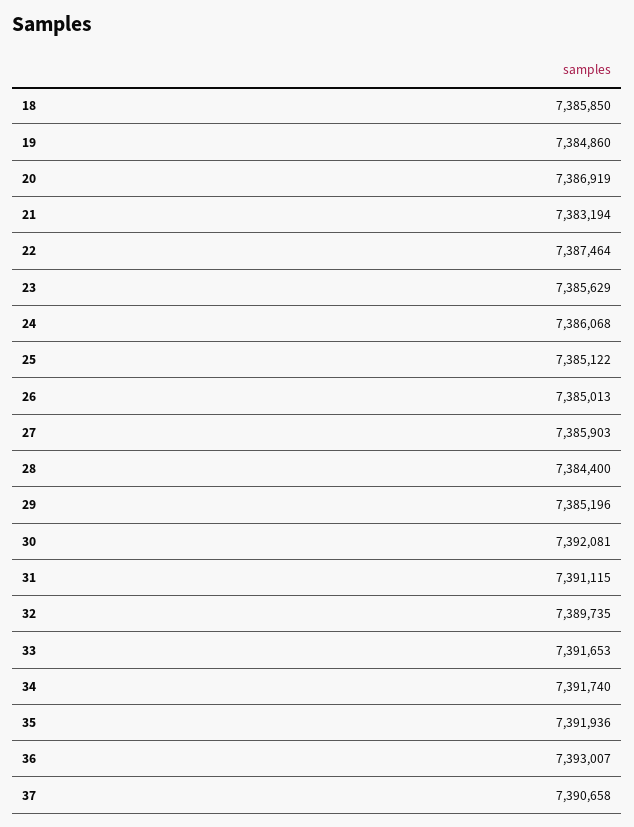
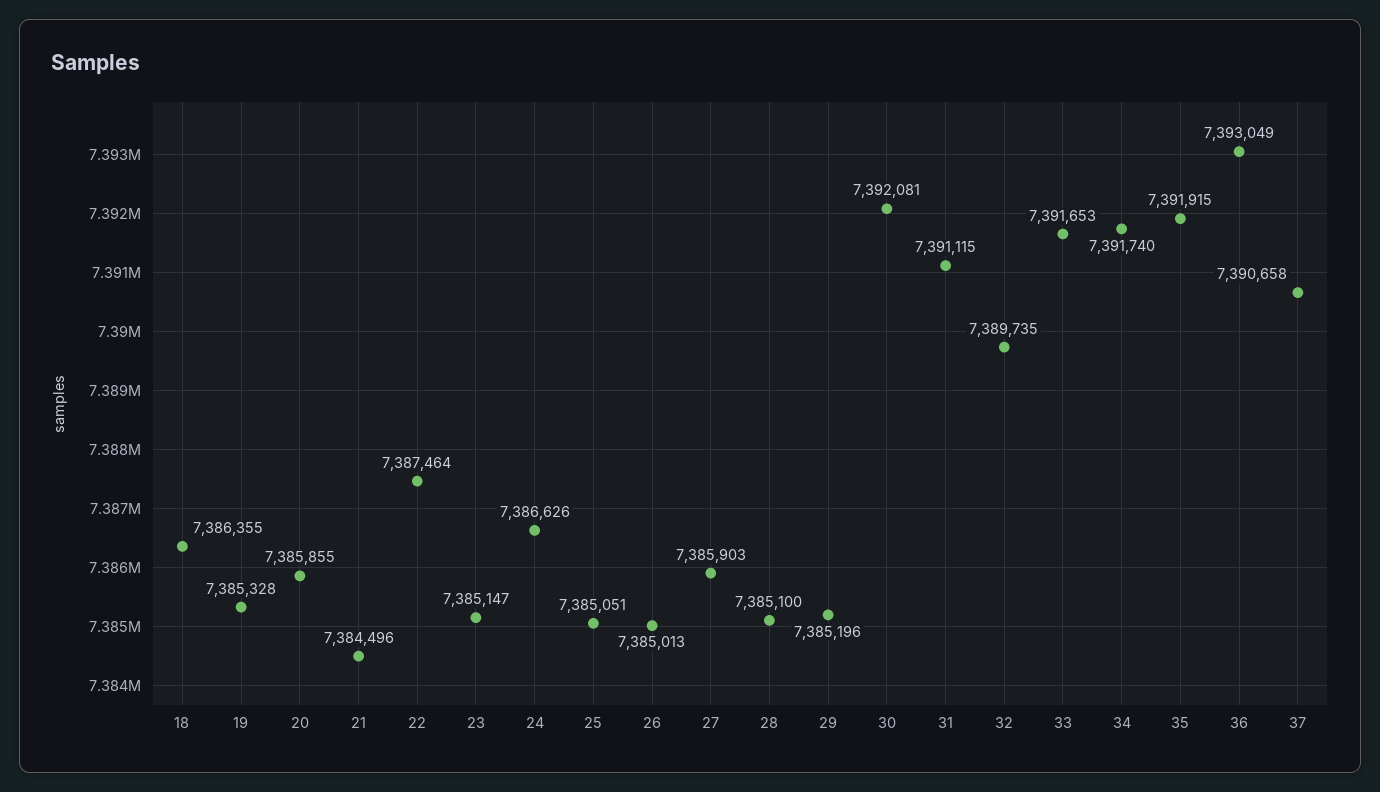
  {
-   "18": 7385850,
+   "18": 7386355,
-   "19": 7384860,
+   "19": 7385328,
-   "20": 7386919,
+   "20": 7385855,
-   "21": 7383194,
+   "21": 7384496,
    "22": 7387464,
-   "23": 7385629,
+   "23": 7385147,
-   "24": 7386068,
+   "24": 7386626,
-   "25": 7385122,
+   "25": 7385051,
    "26": 7385013,
    "27": 7385903,
-   "28": 7384400,
+   "28": 7385100,
    "29": 7385196,
    "30": 7392081,
    "31": 7391115,
    "32": 7389735,
    "33": 7391653,
    "34": 7391740,
-   "35": 7391936,
+   "35": 7391915,
-   "36": 7393007,
+   "36": 7393049,
    "37": 7390658
  }

